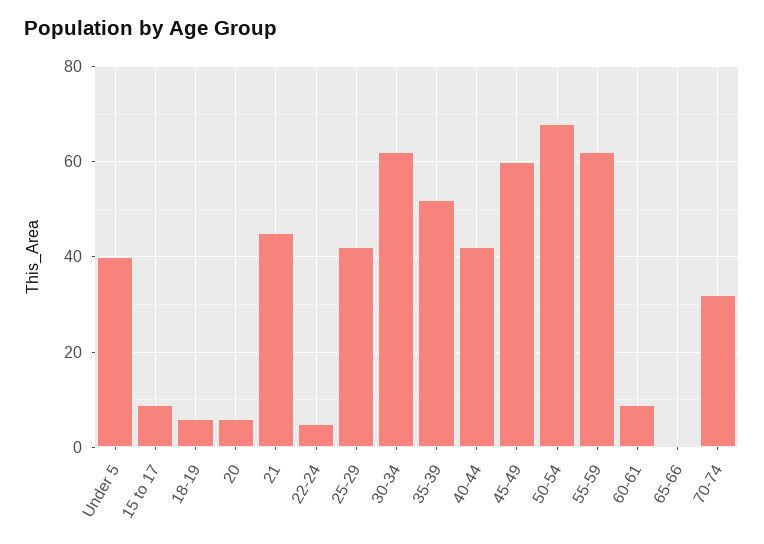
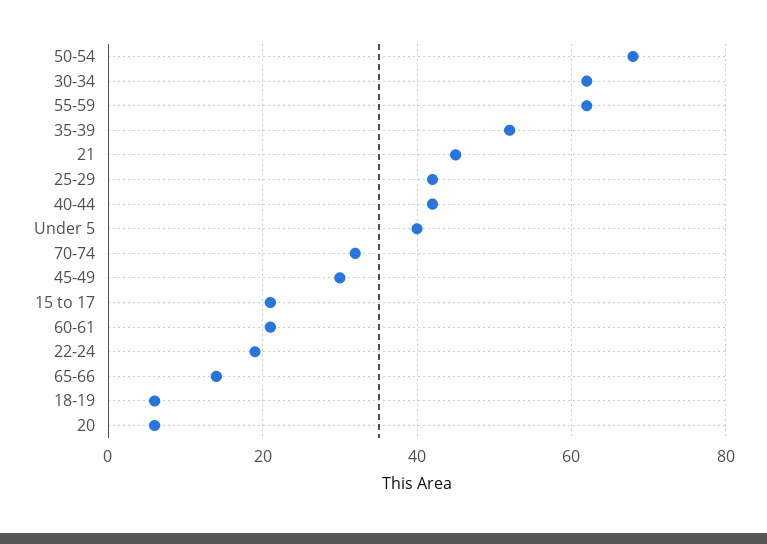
  {
    "Under 5": 40,
-   "15 to 17": 10,
+   "15 to 17": 20,
    "18-19": 5,
    "20": 5,
    "21": 45,
-   "22-24": 5,
+   "22-24": 20,
    "25-29": 40,
    "30-34": 60,
    "35-39": 50,
    "40-44": 40,
-   "45-49": 60,
+   "45-49": 30,
    "50-54": 70,
    "55-59": 60,
-   "60-61": 10,
+   "60-61": 20,
-   "65-66": 0,
+   "65-66": 15,
    "70-74": 30
  }

